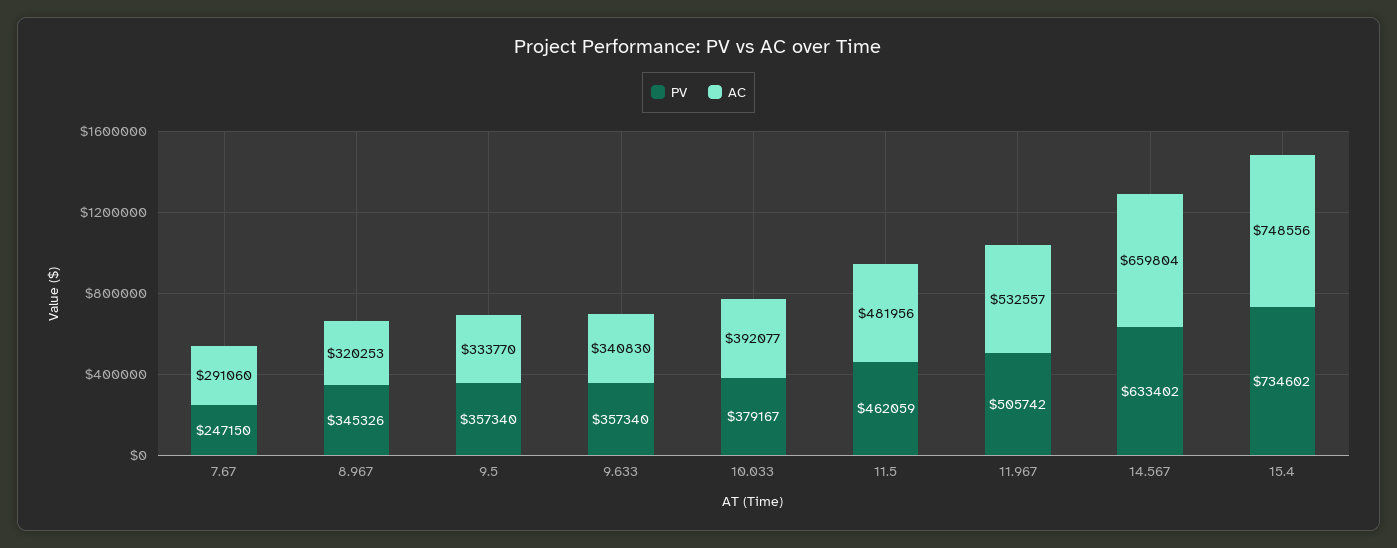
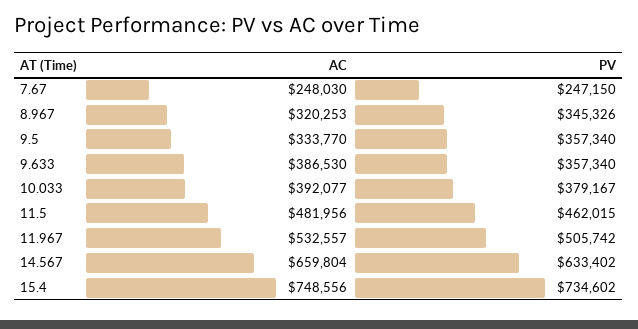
  {
    "PV": {
      "7.67": 247150,
      "8.967": 345326,
      "9.5": 357340,
      "9.633": 357340,
      "10.033": 379167,
-     "11.5": 462059,
+     "11.5": 462015,
      "11.967": 505742,
      "14.567": 633402,
      "15.4": 734602
    },
    "AC": {
-     "7.67": 291060,
+     "7.67": 248030,
      "8.967": 320253,
      "9.5": 333770,
-     "9.633": 340830,
+     "9.633": 386530,
      "10.033": 392077,
      "11.5": 481956,
      "11.967": 532557,
      "14.567": 659804,
      "15.4": 748556
    }
  }

